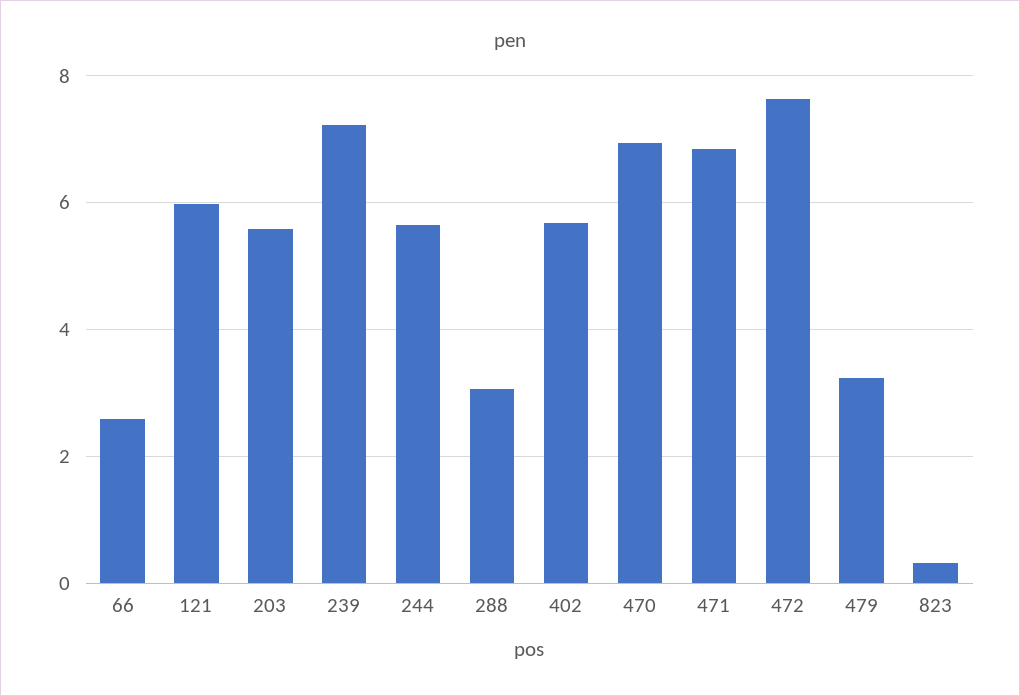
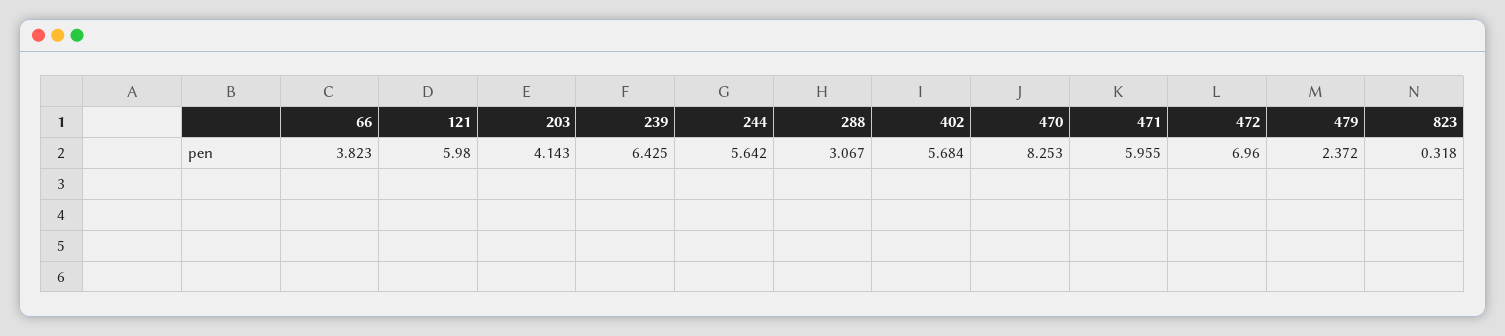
  {
-   "66": 2.6,
+   "66": 3.823,
    "121": 5.98,
-   "203": 5.6,
+   "203": 4.143,
-   "239": 7.2,
+   "239": 6.425,
    "244": 5.642,
    "288": 3.067,
    "402": 5.684,
-   "470": 7,
+   "470": 8.253,
-   "471": 6.8,
+   "471": 5.955,
-   "472": 7.6,
+   "472": 6.96,
-   "479": 3.2,
+   "479": 2.372,
    "823": 0.318
  }

